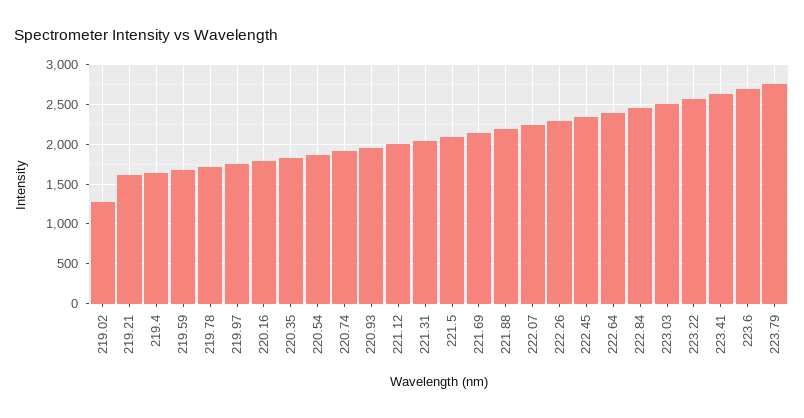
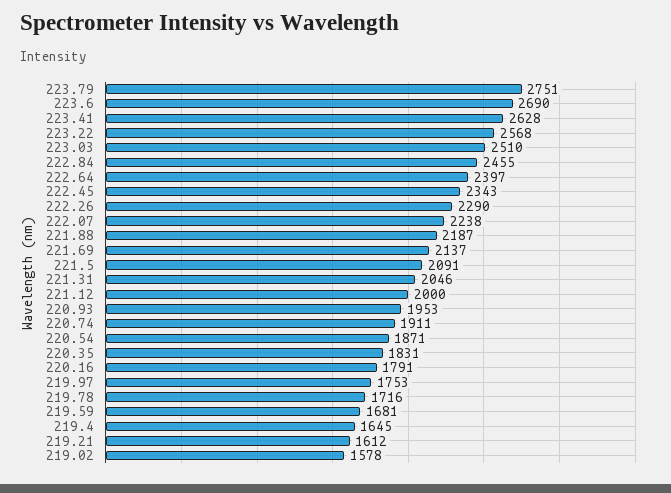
  {
-   "219.02": 1300,
+   "219.02": 1578,
    "219.21": 1612,
    "219.4": 1645,
    "219.59": 1681,
    "219.78": 1716,
    "219.97": 1753,
    "220.16": 1791,
    "220.35": 1831,
    "220.54": 1871,
    "220.74": 1911,
    "220.93": 1953,
    "221.12": 2000,
    "221.31": 2046,
    "221.5": 2091,
    "221.69": 2137,
    "221.88": 2187,
    "222.07": 2238,
    "222.26": 2290,
    "222.45": 2343,
    "222.64": 2397,
    "222.84": 2455,
    "223.03": 2510,
    "223.22": 2568,
    "223.41": 2628,
    "223.6": 2690,
    "223.79": 2751
  }

